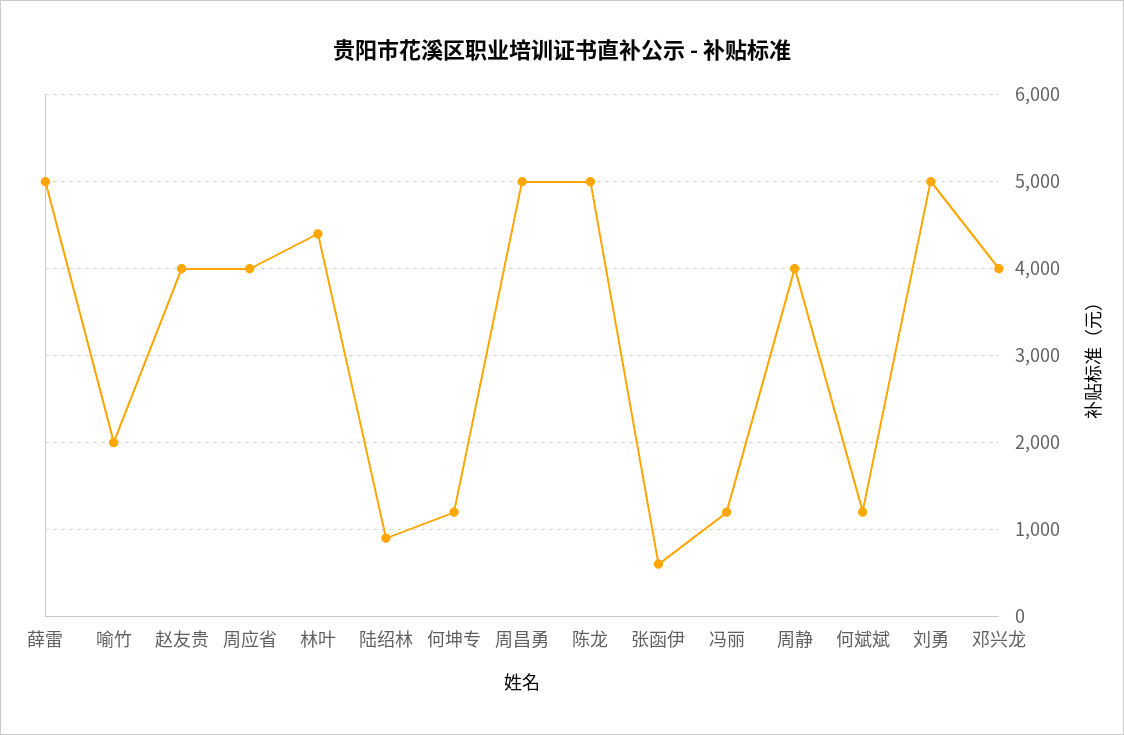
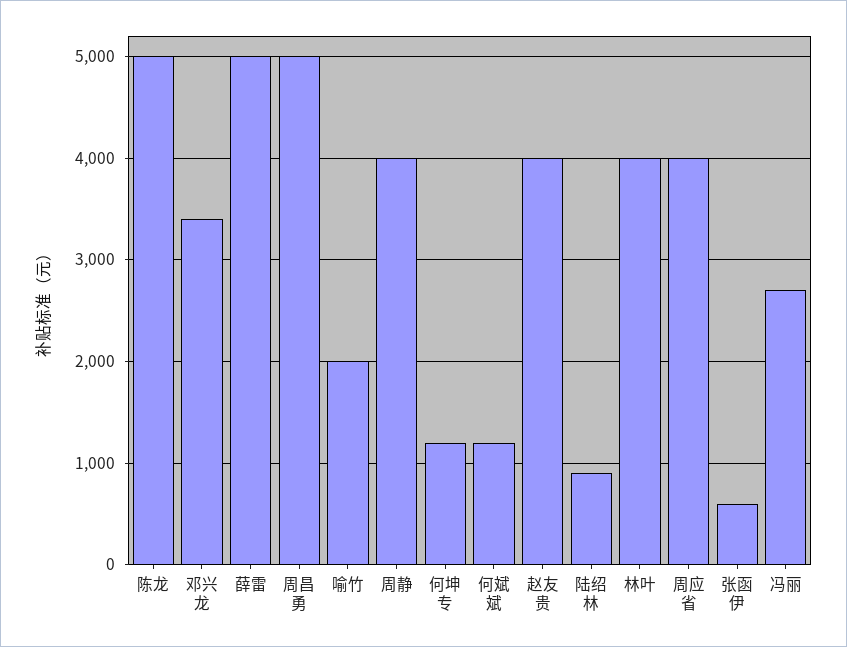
  {
    "薛雷": 5000,
    "喻竹": 2000,
    "赵友贵": 4000,
    "周应省": 4000,
-   "林叶": 4400,
+   "林叶": 4000,
    "陆绍林": 900,
    "何坤专": 1200,
    "周昌勇": 5000,
    "陈龙": 5000,
    "张函伊": 600,
-   "冯丽": 1200,
+   "冯丽": 2700,
    "周静": 4000,
    "何斌斌": 1200,
-   "刘勇": 5000,
-   "邓兴龙": 4000
+   "邓兴龙": 3400
  }

